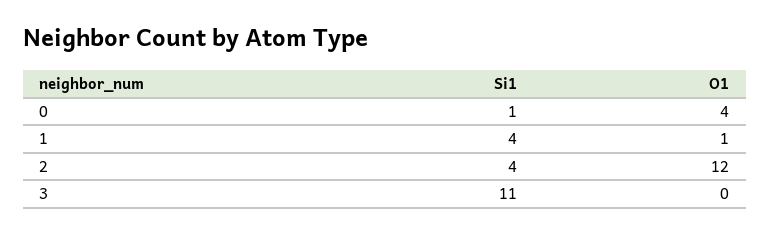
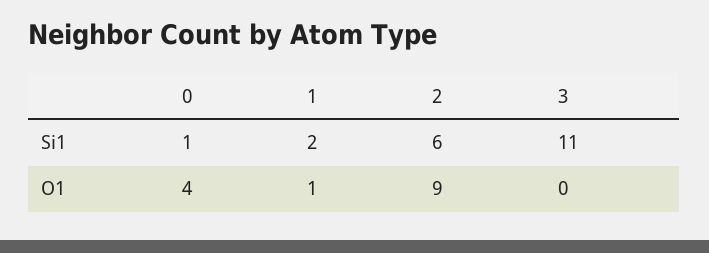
  {
    "Si1": {
      "0": 1,
-     "1": 4,
+     "1": 2,
-     "2": 4,
+     "2": 6,
      "3": 11
    },
    "O1": {
      "0": 4,
      "1": 1,
-     "2": 12,
+     "2": 9,
      "3": 0
    }
  }

